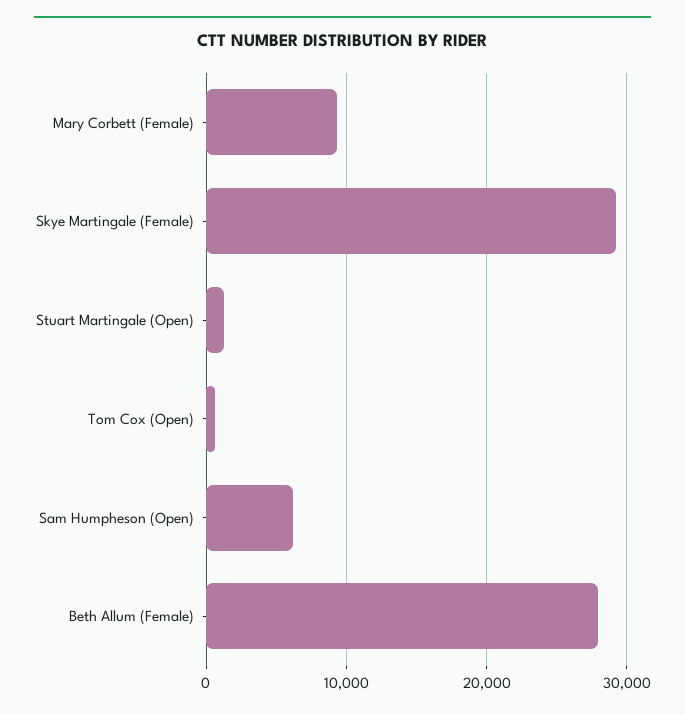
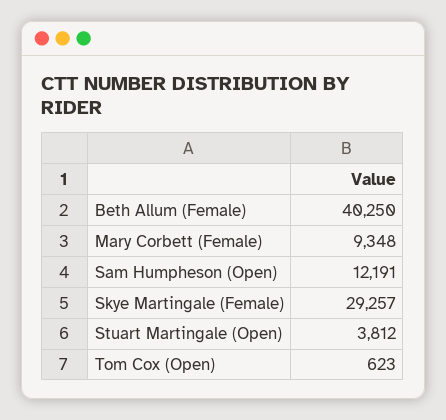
  {
    "Mary Corbett (Female)": 9348,
    "Skye Martingale (Female)": 29257,
-   "Stuart Martingale (Open)": 1000,
+   "Stuart Martingale (Open)": 3812,
    "Tom Cox (Open)": 623,
-   "Sam Humpheson (Open)": 6000,
+   "Sam Humpheson (Open)": 12191,
-   "Beth Allum (Female)": 28000
+   "Beth Allum (Female)": 40250
  }

